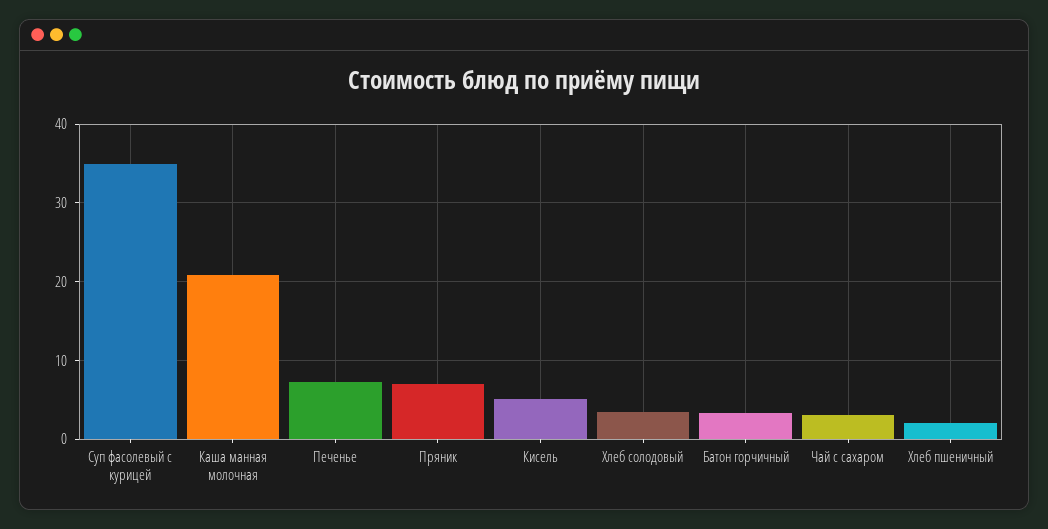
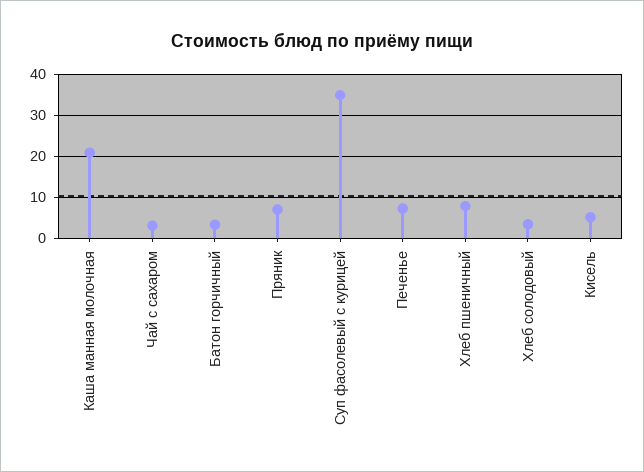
  {
    "Суп фасолевый с курицей": 35,
    "Каша манная молочная": 21,
    "Печенье": 7,
    "Пряник": 7,
    "Кисель": 5,
    "Хлеб солодовый": 3,
    "Батон горчичный": 3,
    "Чай с сахаром": 3,
-   "Хлеб пшеничный": 2
+   "Хлеб пшеничный": 8
  }

